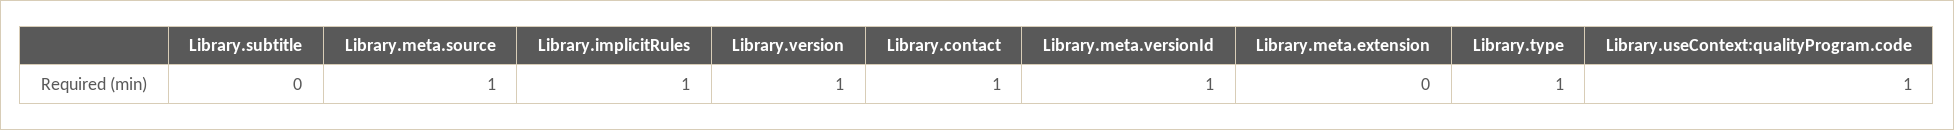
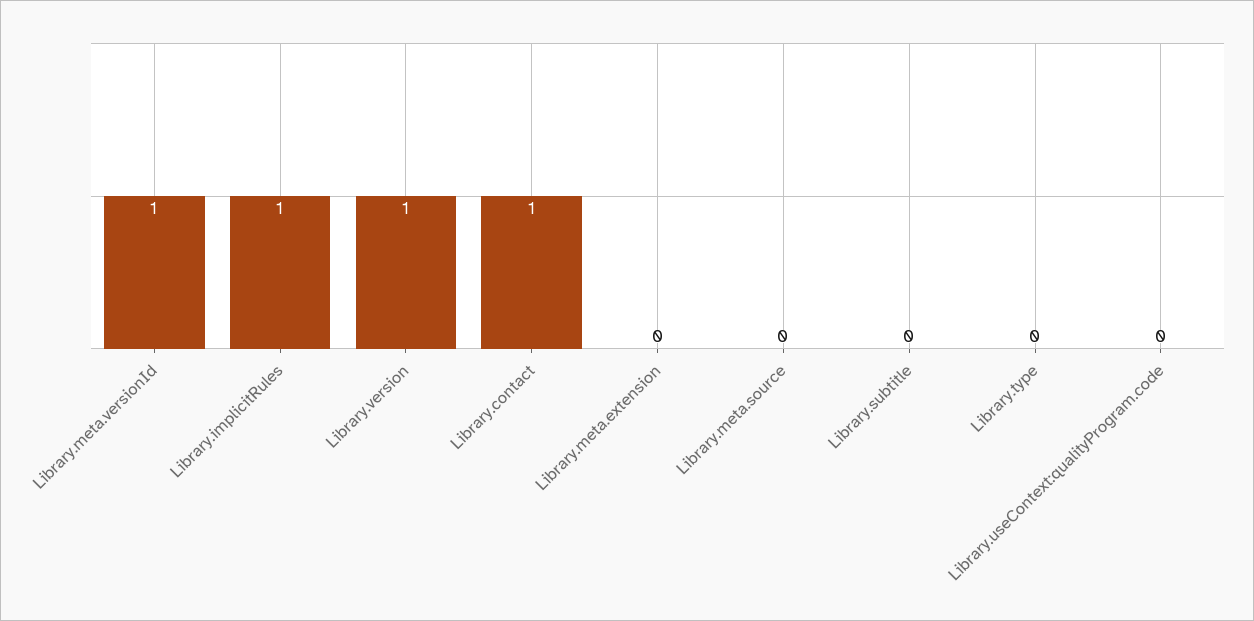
  {
    "Library.subtitle": 0,
-   "Library.meta.source": 1,
+   "Library.meta.source": 0,
    "Library.implicitRules": 1,
    "Library.version": 1,
    "Library.contact": 1,
    "Library.meta.versionId": 1,
    "Library.meta.extension": 0,
-   "Library.type": 1,
+   "Library.type": 0,
-   "Library.useContext:qualityProgram.code": 1
+   "Library.useContext:qualityProgram.code": 0
  }

